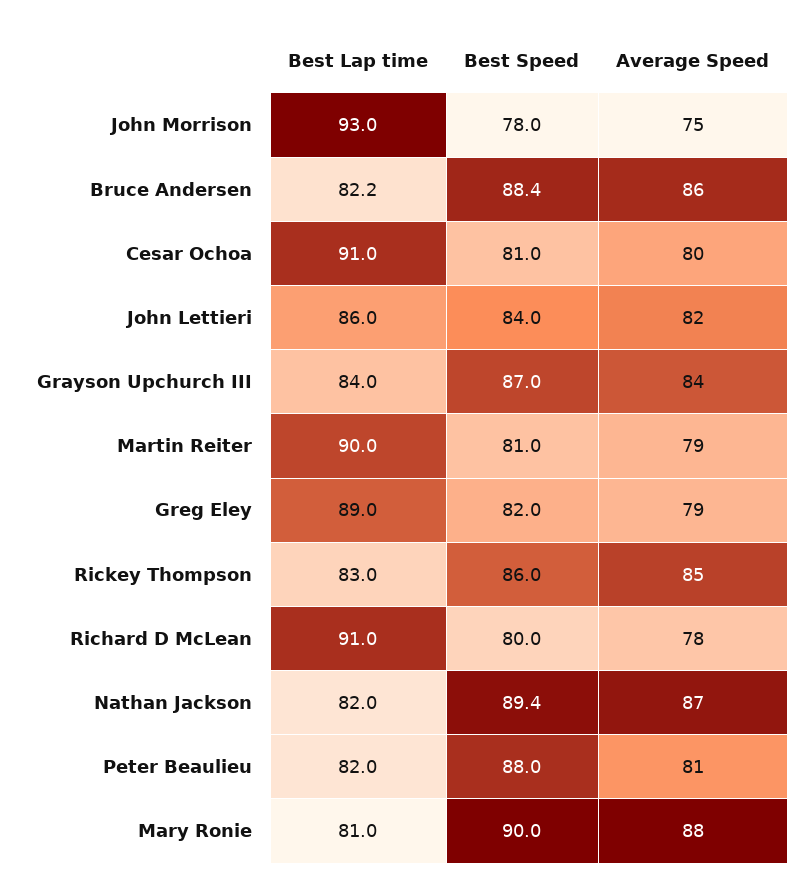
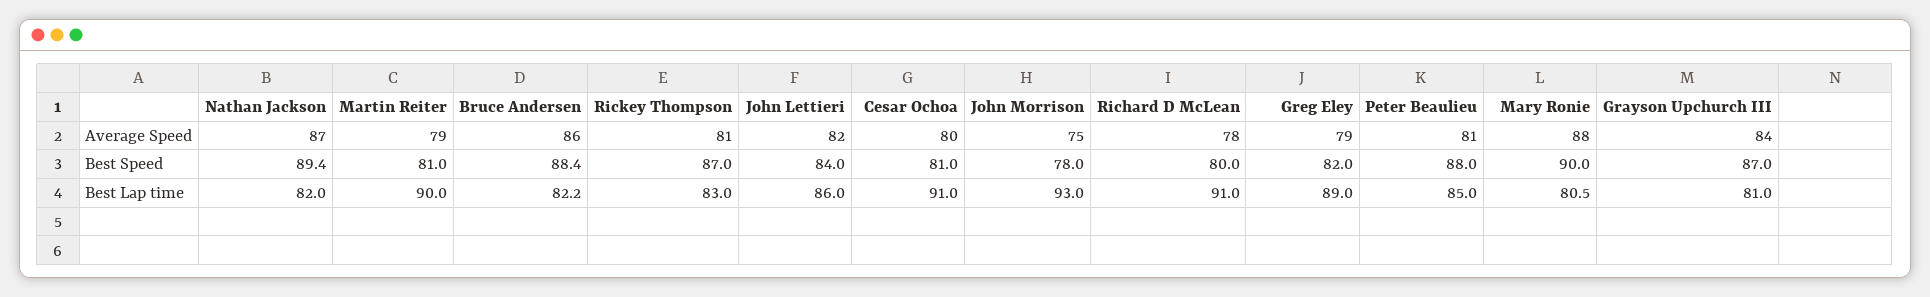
  {
    "Best Lap time": {
      "John Morrison": 93,
      "Bruce Andersen": 82.2,
      "Cesar Ochoa": 91,
      "John Lettieri": 86,
-     "Grayson Upchurch III": 84,
+     "Grayson Upchurch III": 81,
      "Martin Reiter": 90,
      "Greg Eley": 89,
      "Rickey Thompson": 83,
      "Richard D McLean": 91,
      "Nathan Jackson": 82,
-     "Peter Beaulieu": 82,
+     "Peter Beaulieu": 85,
-     "Mary Ronie": 81
+     "Mary Ronie": 80.5
    },
    "Best Speed": {
      "John Morrison": 78,
      "Bruce Andersen": 88.4,
      "Cesar Ochoa": 81,
      "John Lettieri": 84,
      "Grayson Upchurch III": 87,
      "Martin Reiter": 81,
      "Greg Eley": 82,
-     "Rickey Thompson": 86,
+     "Rickey Thompson": 87,
      "Richard D McLean": 80,
      "Nathan Jackson": 89.4,
      "Peter Beaulieu": 88,
      "Mary Ronie": 90
    },
    "Average Speed": {
      "John Morrison": 75,
      "Bruce Andersen": 86,
      "Cesar Ochoa": 80,
      "John Lettieri": 82,
      "Grayson Upchurch III": 84,
      "Martin Reiter": 79,
      "Greg Eley": 79,
-     "Rickey Thompson": 85,
+     "Rickey Thompson": 81,
      "Richard D McLean": 78,
      "Nathan Jackson": 87,
      "Peter Beaulieu": 81,
      "Mary Ronie": 88
    }
  }

